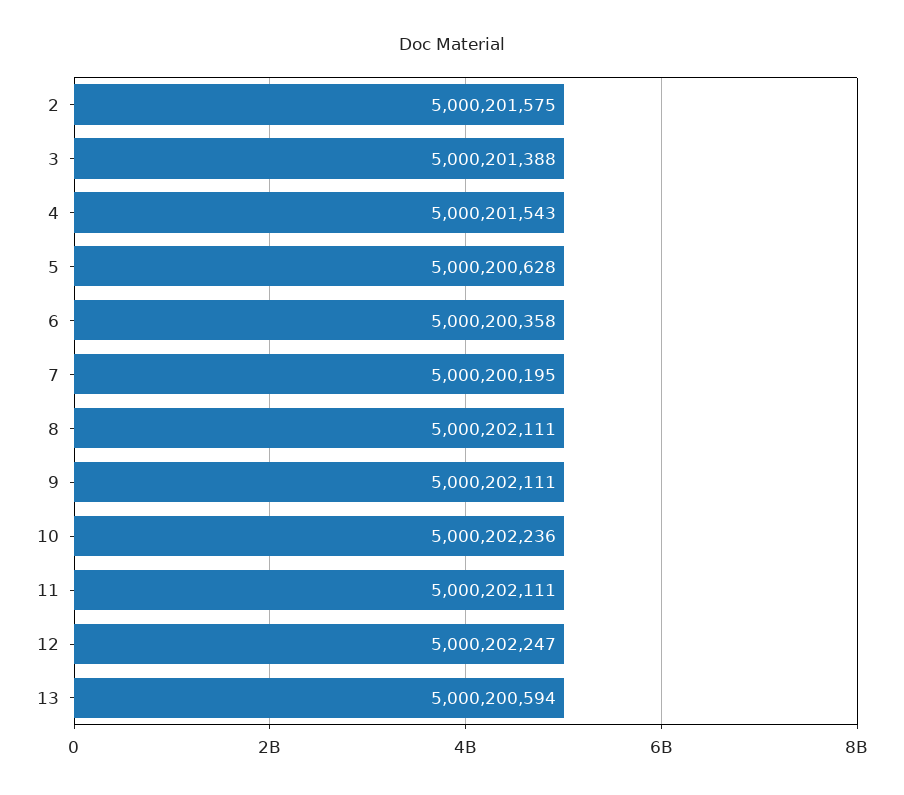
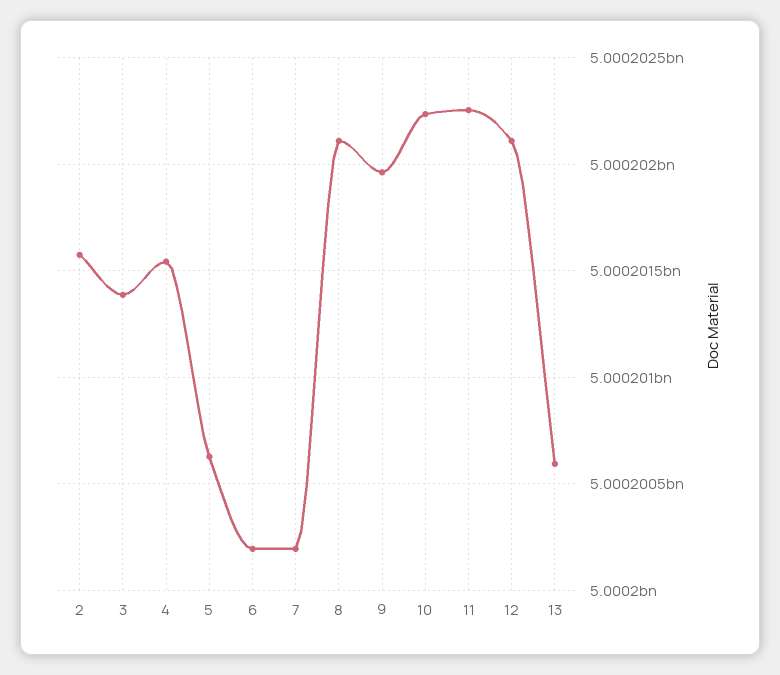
  {
    "2": 5000201575,
    "3": 5000201388,
    "4": 5000201543,
    "5": 5000200628,
-   "6": 5000200358,
+   "6": 5000200200,
    "7": 5000200195,
    "8": 5000202111,
-   "9": 5000202111,
+   "9": 5000201950,
    "10": 5000202236,
-   "11": 5000202111,
+   "11": 5000202250,
-   "12": 5000202247,
+   "12": 5000202100,
    "13": 5000200594
  }

